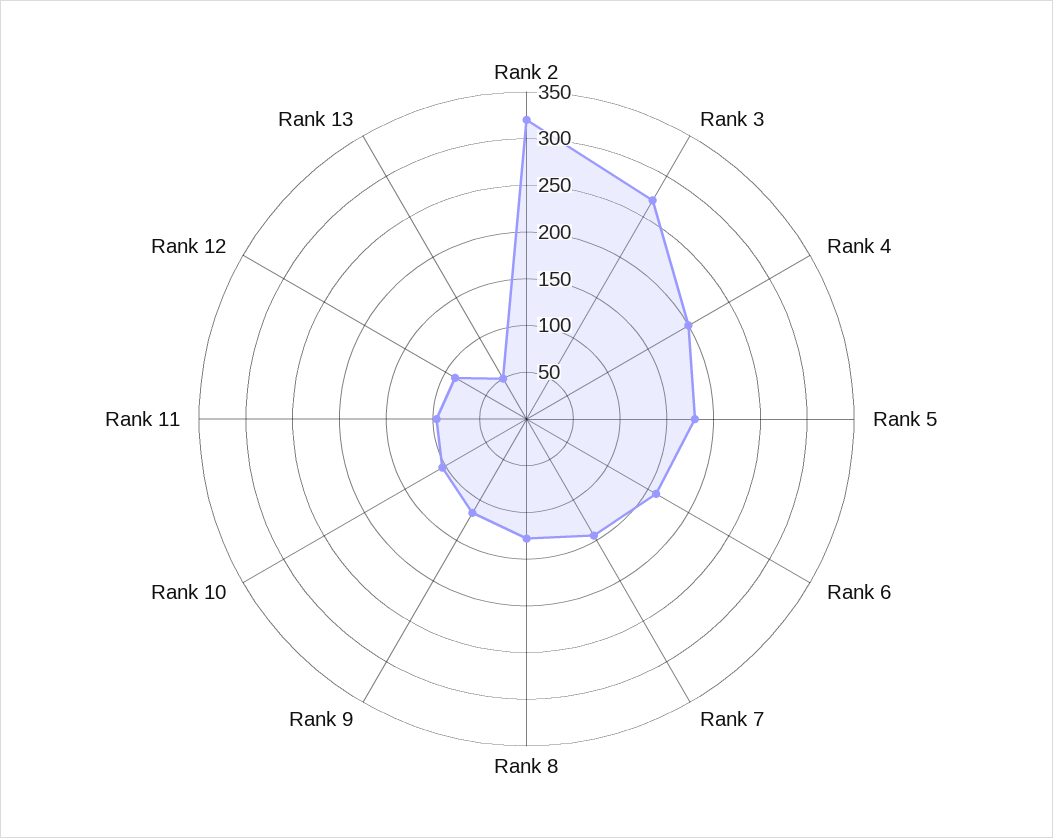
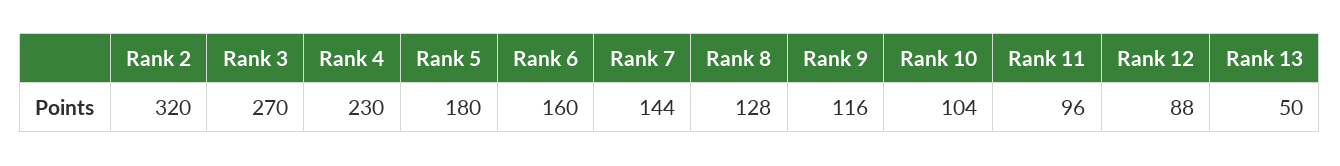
  {
    "Rank 2": 320,
    "Rank 3": 270,
-   "Rank 4": 200,
+   "Rank 4": 230,
    "Rank 5": 180,
    "Rank 6": 160,
    "Rank 7": 144,
    "Rank 8": 128,
    "Rank 9": 116,
    "Rank 10": 104,
    "Rank 11": 96,
    "Rank 12": 88,
    "Rank 13": 50
  }

